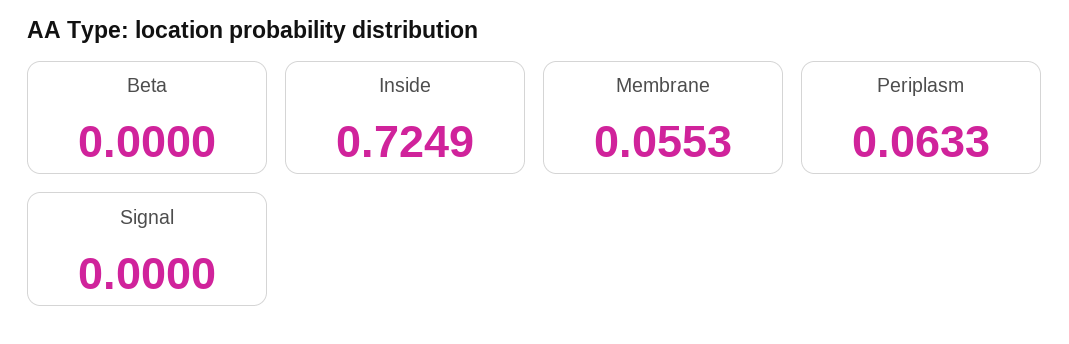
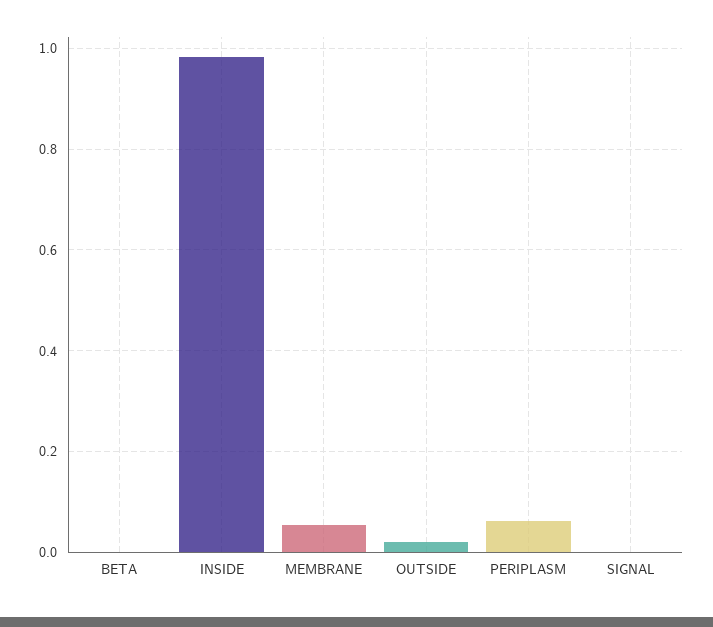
  {
    "Beta": 0,
-   "Inside": 0.7249,
+   "Inside": 0.98,
    "Membrane": 0.0553,
    "Periplasm": 0.0633,
-   "Signal": 0
+   "Signal": 0,
+   "OUTSIDE": 0.02
  }

